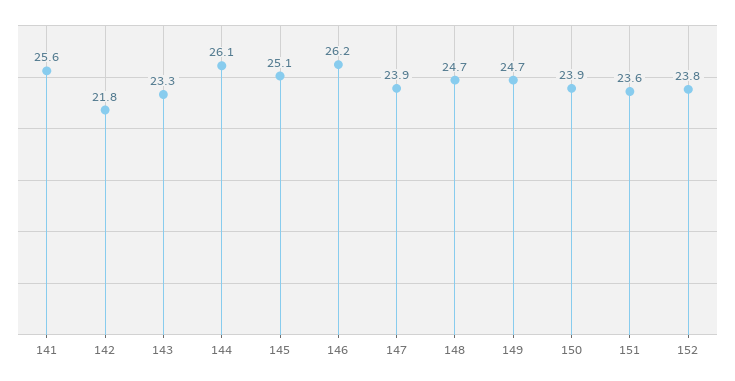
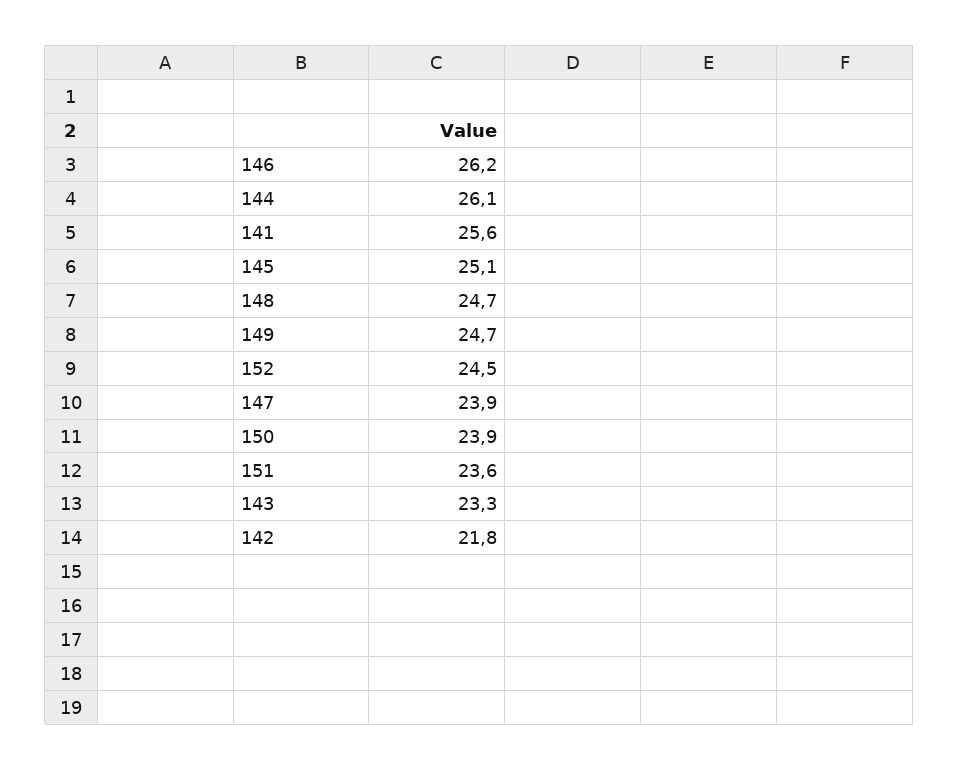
  {
    "141": 25.6,
    "142": 21.8,
    "143": 23.3,
    "144": 26.1,
    "145": 25.1,
    "146": 26.2,
    "147": 23.9,
    "148": 24.7,
    "149": 24.7,
    "150": 23.9,
    "151": 23.6,
-   "152": 23.8
+   "152": 24.5
  }

